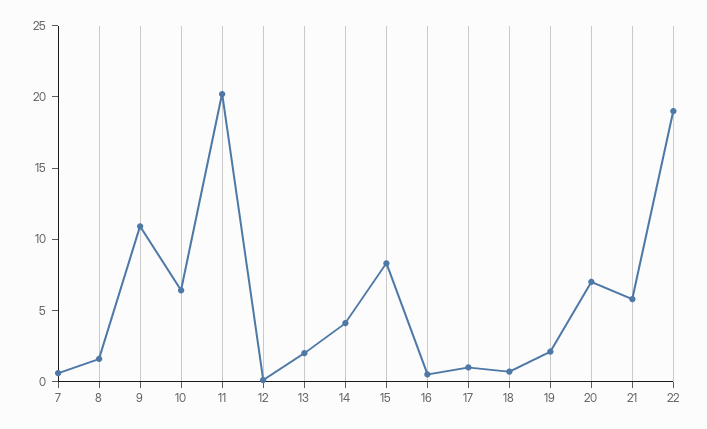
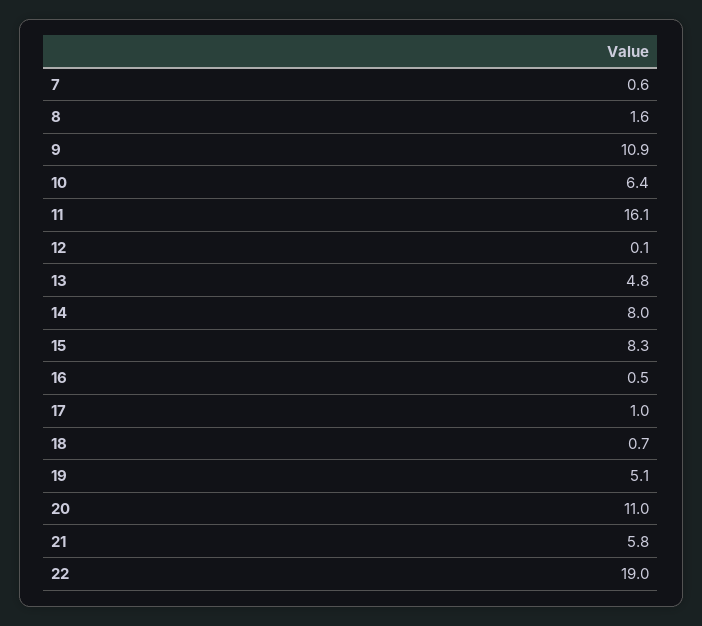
  {
    "7": 0.6,
    "8": 1.6,
    "9": 10.9,
    "10": 6.4,
-   "11": 20,
+   "11": 16.1,
    "12": 0.1,
-   "13": 2,
+   "13": 4.8,
-   "14": 4,
+   "14": 8,
    "15": 8.3,
    "16": 0.5,
    "17": 1,
    "18": 0.7,
-   "19": 2,
+   "19": 5.1,
-   "20": 7,
+   "20": 11,
    "21": 5.8,
    "22": 19
  }

